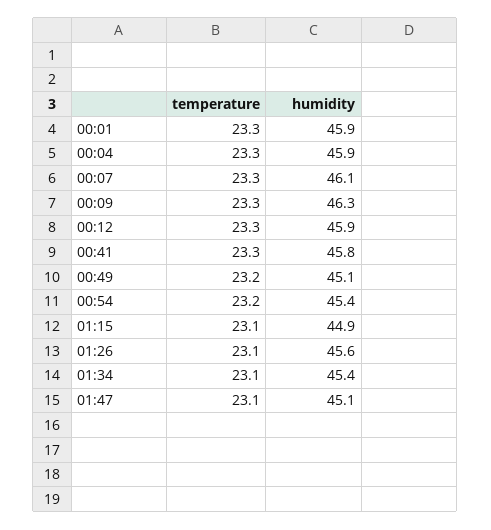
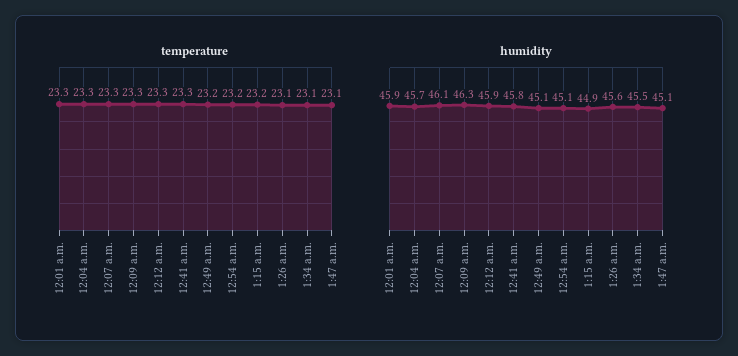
  {
    "temperature": {
      "00:01": 23.3,
      "00:04": 23.3,
      "00:07": 23.3,
      "00:09": 23.3,
      "00:12": 23.3,
      "00:41": 23.3,
      "00:49": 23.2,
      "00:54": 23.2,
-     "01:15": 23.1,
+     "01:15": 23.2,
      "01:26": 23.1,
      "01:34": 23.1,
      "01:47": 23.1
    },
    "humidity": {
      "00:01": 45.9,
-     "00:04": 45.9,
+     "00:04": 45.7,
      "00:07": 46.1,
      "00:09": 46.3,
      "00:12": 45.9,
      "00:41": 45.8,
      "00:49": 45.1,
-     "00:54": 45.4,
+     "00:54": 45.1,
      "01:15": 44.9,
      "01:26": 45.6,
-     "01:34": 45.4,
+     "01:34": 45.5,
      "01:47": 45.1
    }
  }

